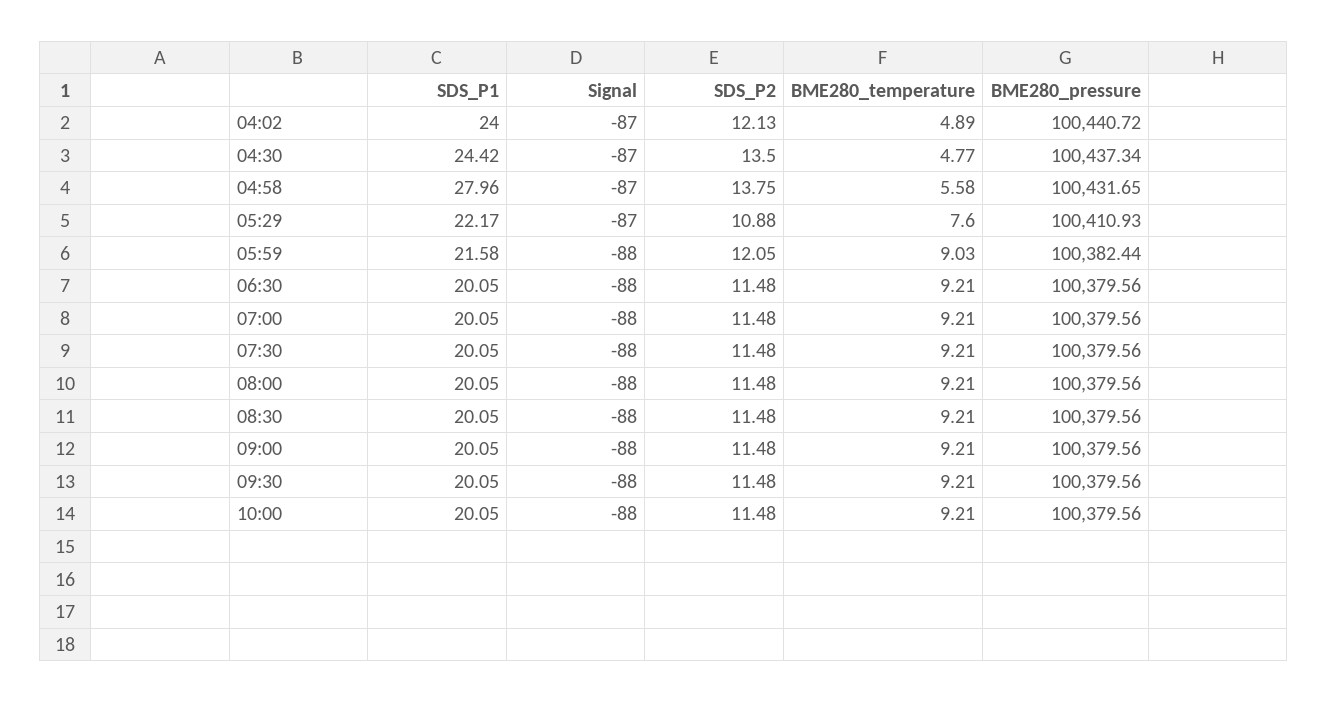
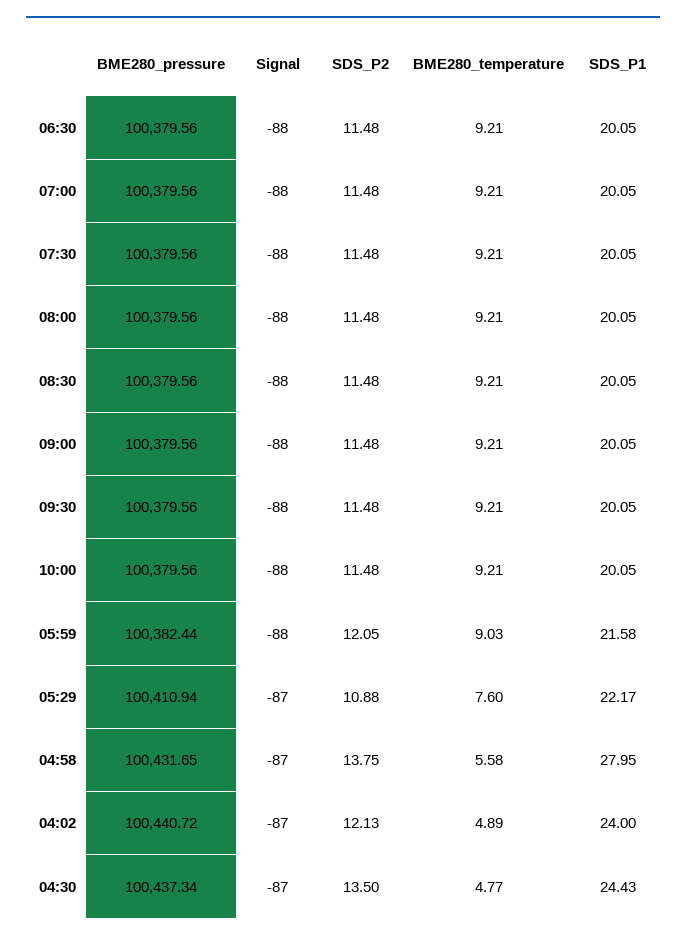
  {
    "SDS_P1": {
      "04:02": 24,
-     "04:30": 24.42,
+     "04:30": 24.43,
-     "04:58": 27.96,
+     "04:58": 27.95,
      "05:29": 22.17,
      "05:59": 21.58,
      "06:30": 20.05,
      "07:00": 20.05,
      "07:30": 20.05,
      "08:00": 20.05,
      "08:30": 20.05,
      "09:00": 20.05,
      "09:30": 20.05,
      "10:00": 20.05
    },
    "Signal": {
      "04:02": -87,
      "04:30": -87,
      "04:58": -87,
      "05:29": -87,
      "05:59": -88,
      "06:30": -88,
      "07:00": -88,
      "07:30": -88,
      "08:00": -88,
      "08:30": -88,
      "09:00": -88,
      "09:30": -88,
      "10:00": -88
    },
    "SDS_P2": {
      "04:02": 12.13,
      "04:30": 13.5,
      "04:58": 13.75,
      "05:29": 10.88,
      "05:59": 12.05,
      "06:30": 11.48,
      "07:00": 11.48,
      "07:30": 11.48,
      "08:00": 11.48,
      "08:30": 11.48,
      "09:00": 11.48,
      "09:30": 11.48,
      "10:00": 11.48
    },
    "BME280_temperature": {
      "04:02": 4.89,
      "04:30": 4.77,
      "04:58": 5.58,
      "05:29": 7.6,
      "05:59": 9.03,
      "06:30": 9.21,
      "07:00": 9.21,
      "07:30": 9.21,
      "08:00": 9.21,
      "08:30": 9.21,
      "09:00": 9.21,
      "09:30": 9.21,
      "10:00": 9.21
    },
    "BME280_pressure": {
      "04:02": 100440.72,
      "04:30": 100437.34,
      "04:58": 100431.65,
-     "05:29": 100410.93,
+     "05:29": 100410.94,
      "05:59": 100382.44,
      "06:30": 100379.56,
      "07:00": 100379.56,
      "07:30": 100379.56,
      "08:00": 100379.56,
      "08:30": 100379.56,
      "09:00": 100379.56,
      "09:30": 100379.56,
      "10:00": 100379.56
    }
  }

